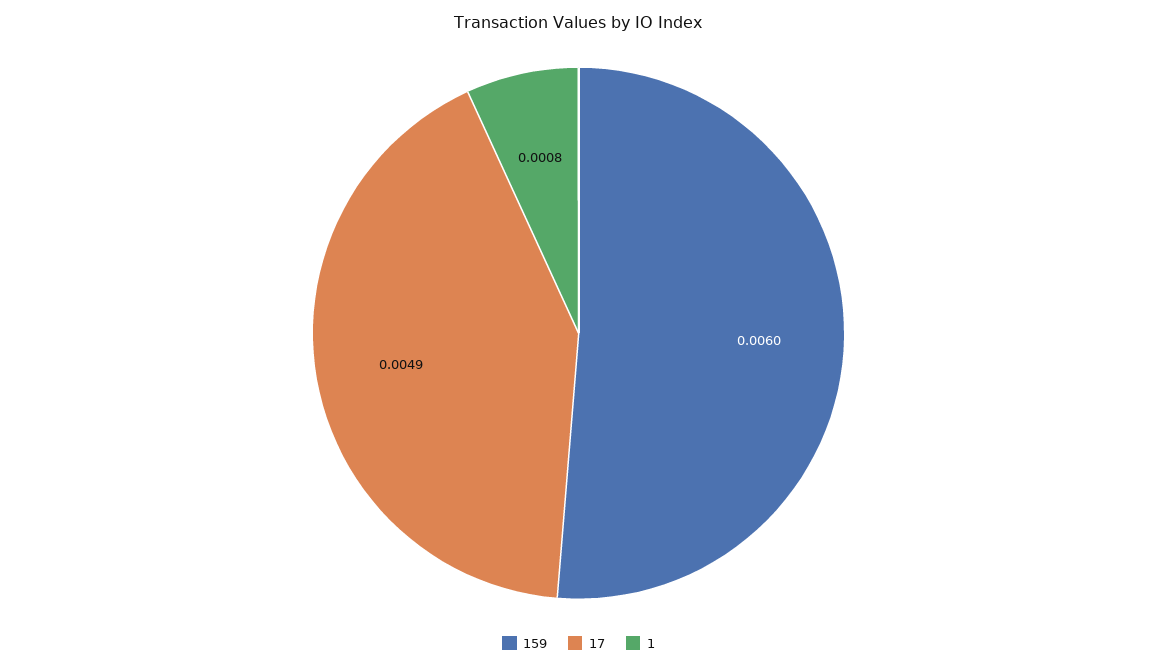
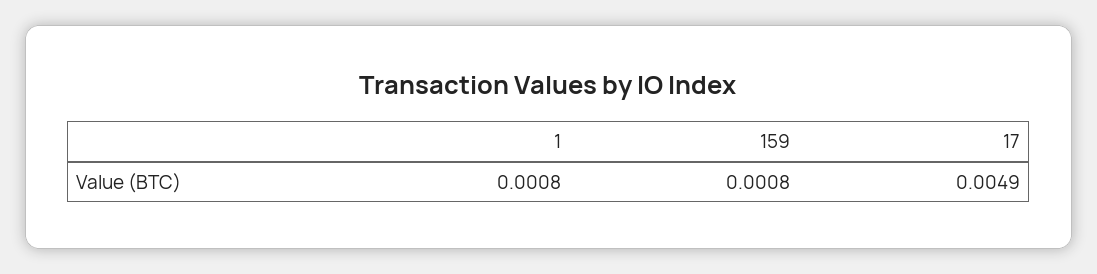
  {
-   "159": 0.006,
+   "159": 0.0008,
    "17": 0.0049,
    "1": 0.0008
  }

